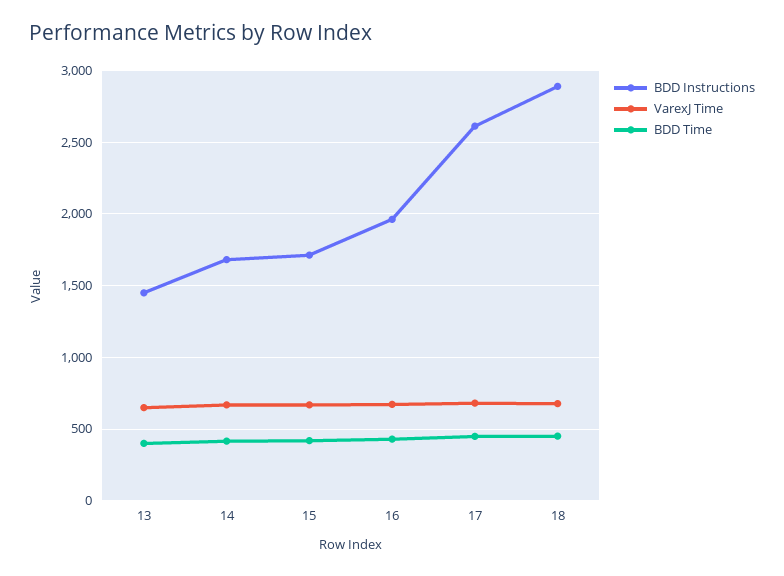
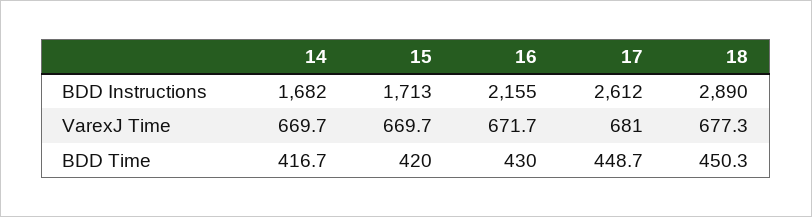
  {
    "BDD Instructions": {
-     "13": 1450,
      "14": 1682,
      "15": 1713,
-     "16": 1950,
+     "16": 2155,
      "17": 2612,
      "18": 2890
    },
    "VarexJ Time": {
-     "13": 650,
      "14": 669.7,
      "15": 669.7,
      "16": 671.7,
      "17": 681,
      "18": 677.3
    },
    "BDD Time": {
-     "13": 400,
      "14": 416.7,
      "15": 420,
      "16": 430,
      "17": 448.7,
      "18": 450.3
    }
  }

